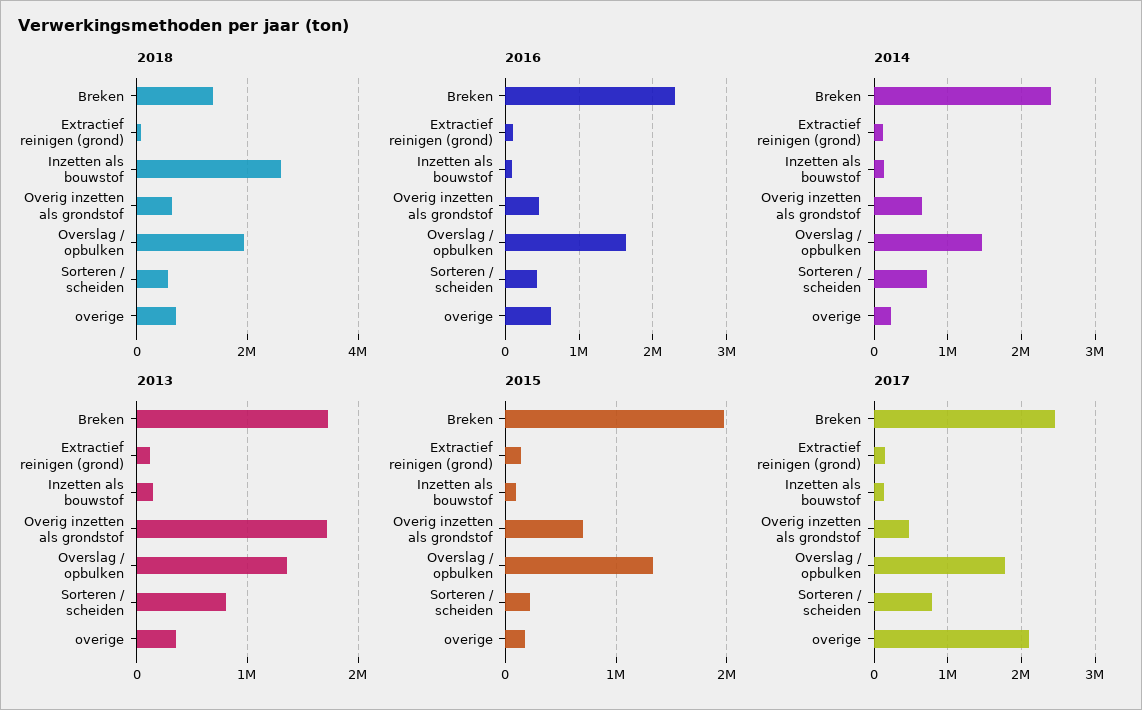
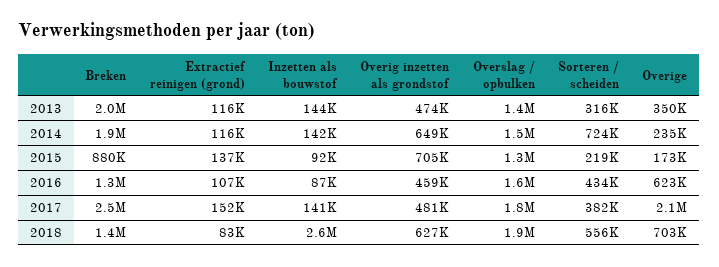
  {
    "2018": {
      "Breken": 1400000,
      "Extractief reinigen (grond)": 83000,
      "Inzetten als bouwstof": 2600000,
      "Overig inzetten als grondstof": 627000,
      "Overslag / opbulken": 1900000,
      "Sorteren / scheiden": 556000,
      "overige": 703000
    },
    "2016": {
-     "Breken": 2300000,
+     "Breken": 1300000,
      "Extractief reinigen (grond)": 107000,
      "Inzetten als bouwstof": 87000,
      "Overig inzetten als grondstof": 459000,
      "Overslag / opbulken": 1600000,
      "Sorteren / scheiden": 434000,
      "overige": 623000
    },
    "2014": {
-     "Breken": 2400000,
+     "Breken": 1900000,
      "Extractief reinigen (grond)": 116000,
      "Inzetten als bouwstof": 142000,
      "Overig inzetten als grondstof": 649000,
      "Overslag / opbulken": 1500000,
      "Sorteren / scheiden": 724000,
      "overige": 235000
    },
    "2013": {
-     "Breken": 1700000,
+     "Breken": 2000000,
      "Extractief reinigen (grond)": 116000,
      "Inzetten als bouwstof": 144000,
-     "Overig inzetten als grondstof": 1700000,
+     "Overig inzetten als grondstof": 474000,
      "Overslag / opbulken": 1400000,
-     "Sorteren / scheiden": 800000,
+     "Sorteren / scheiden": 316000,
      "overige": 350000
    },
    "2015": {
-     "Breken": 2000000,
+     "Breken": 880000,
      "Extractief reinigen (grond)": 137000,
      "Inzetten als bouwstof": 92000,
      "Overig inzetten als grondstof": 705000,
      "Overslag / opbulken": 1300000,
      "Sorteren / scheiden": 219000,
      "overige": 173000
    },
    "2017": {
      "Breken": 2500000,
      "Extractief reinigen (grond)": 152000,
      "Inzetten als bouwstof": 141000,
      "Overig inzetten als grondstof": 481000,
      "Overslag / opbulken": 1800000,
-     "Sorteren / scheiden": 800000,
+     "Sorteren / scheiden": 382000,
      "overige": 2100000
    }
  }

